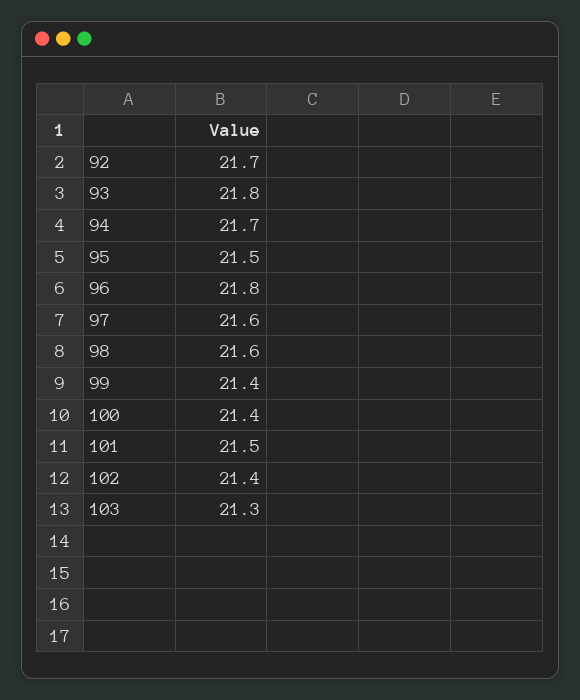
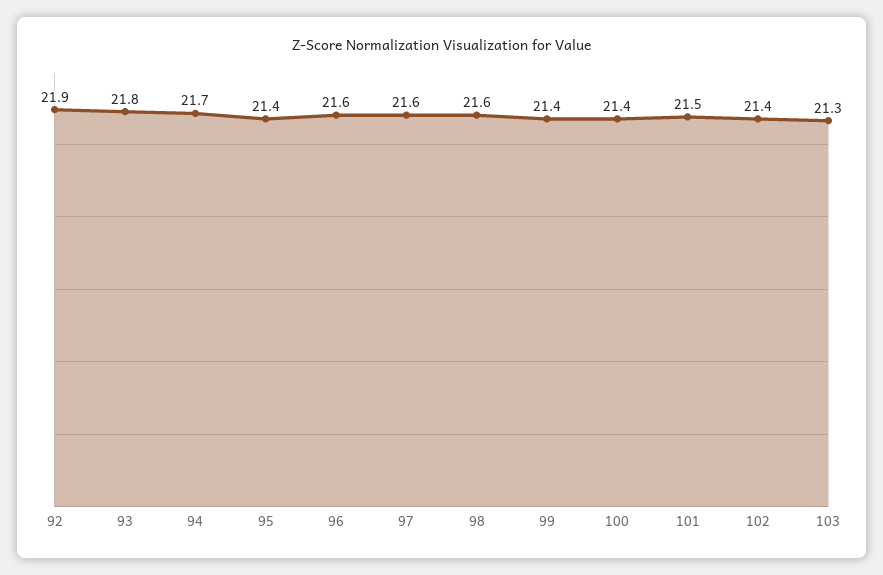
  {
-   "92": 21.7,
+   "92": 21.9,
    "93": 21.8,
    "94": 21.7,
-   "95": 21.5,
+   "95": 21.4,
-   "96": 21.8,
+   "96": 21.6,
    "97": 21.6,
    "98": 21.6,
    "99": 21.4,
    "100": 21.4,
    "101": 21.5,
    "102": 21.4,
    "103": 21.3
  }

